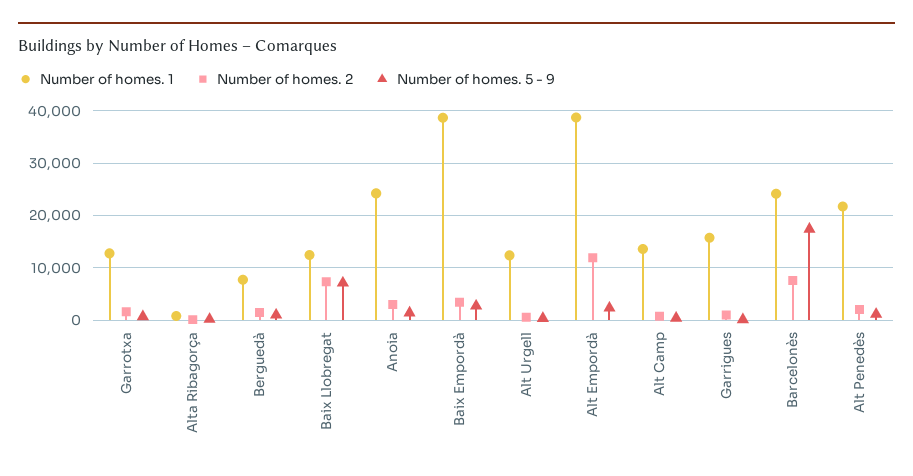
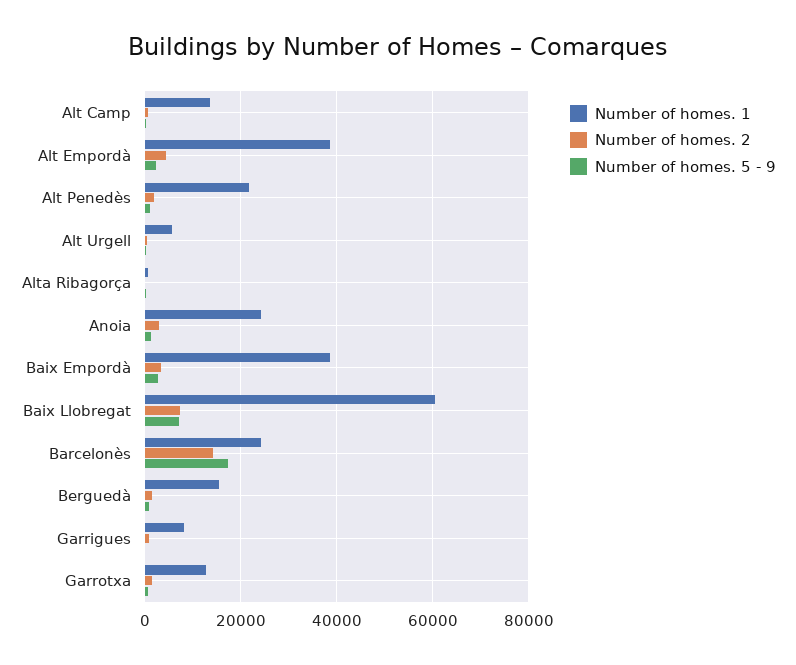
  {
    "Number of homes. 1": {
      "Garrotxa": 12000,
      "Alta Ribagorça": 0,
-     "Berguedà": 8000,
+     "Berguedà": 16000,
-     "Baix Llobregat": 12000,
+     "Baix Llobregat": 60000,
      "Anoia": 24000,
      "Baix Empordà": 38000,
-     "Alt Urgell": 12000,
+     "Alt Urgell": 6000,
      "Alt Empordà": 38000,
      "Alt Camp": 14000,
-     "Garrigues": 16000,
+     "Garrigues": 8000,
      "Barcelonès": 24000,
      "Alt Penedès": 22000
    },
    "Number of homes. 2": {
      "Garrotxa": 2000,
      "Alta Ribagorça": 0,
      "Berguedà": 2000,
      "Baix Llobregat": 8000,
      "Anoia": 2000,
      "Baix Empordà": 4000,
      "Alt Urgell": 0,
-     "Alt Empordà": 12000,
+     "Alt Empordà": 4000,
      "Alt Camp": 0,
      "Garrigues": 0,
-     "Barcelonès": 8000,
+     "Barcelonès": 14000,
      "Alt Penedès": 2000
    },
    "Number of homes. 5 - 9": {
      "Garrotxa": 0,
      "Alta Ribagorça": 0,
      "Berguedà": 0,
      "Baix Llobregat": 8000,
      "Anoia": 2000,
      "Baix Empordà": 2000,
      "Alt Urgell": 0,
      "Alt Empordà": 2000,
      "Alt Camp": 0,
      "Garrigues": 0,
      "Barcelonès": 18000,
      "Alt Penedès": 2000
    }
  }

